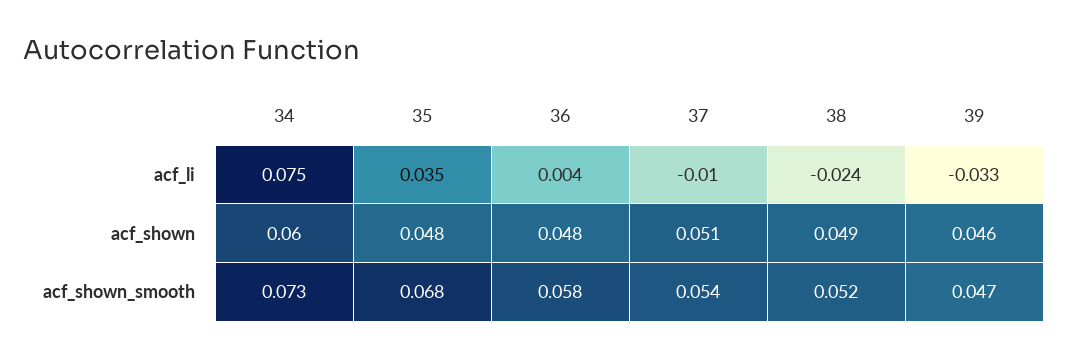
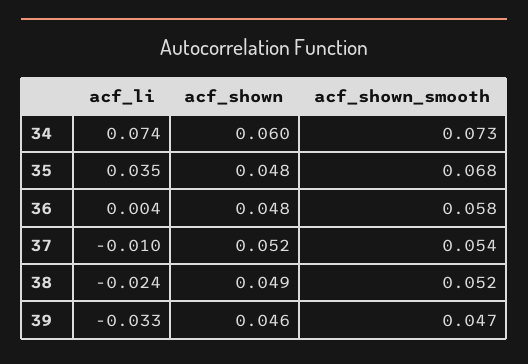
  {
    "34": {
-     "acf_li": 0.075,
+     "acf_li": 0.074,
      "acf_shown": 0.06,
      "acf_shown_smooth": 0.073
    },
    "35": {
      "acf_li": 0.035,
      "acf_shown": 0.048,
      "acf_shown_smooth": 0.068
    },
    "36": {
      "acf_li": 0.004,
      "acf_shown": 0.048,
      "acf_shown_smooth": 0.058
    },
    "37": {
      "acf_li": -0.01,
-     "acf_shown": 0.051,
+     "acf_shown": 0.052,
      "acf_shown_smooth": 0.054
    },
    "38": {
      "acf_li": -0.024,
      "acf_shown": 0.049,
      "acf_shown_smooth": 0.052
    },
    "39": {
      "acf_li": -0.033,
      "acf_shown": 0.046,
      "acf_shown_smooth": 0.047
    }
  }

